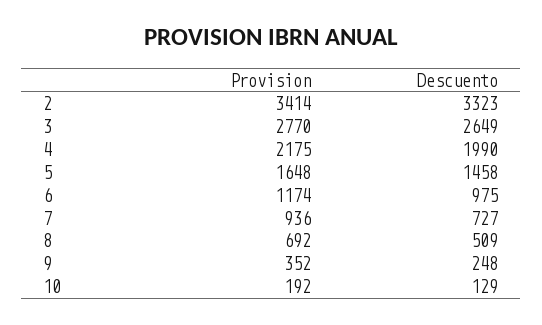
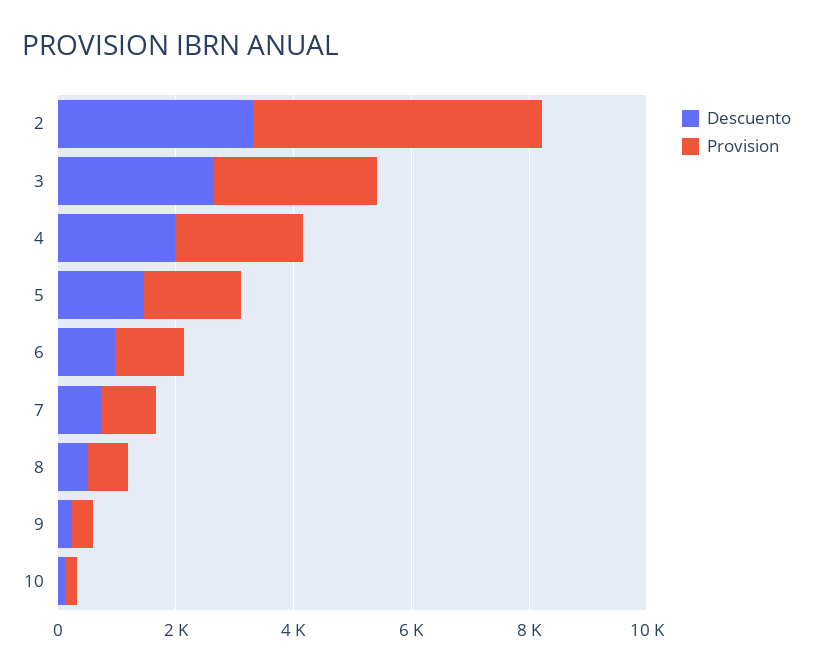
  {
    "Provision": {
-     "2": 3414,
+     "2": 5000,
      "3": 2770,
      "4": 2175,
      "5": 1648,
      "6": 1174,
      "7": 936,
      "8": 692,
      "9": 352,
      "10": 192
    },
    "Descuento": {
      "2": 3323,
      "3": 2649,
      "4": 1990,
      "5": 1458,
      "6": 975,
      "7": 727,
      "8": 509,
      "9": 248,
      "10": 129
    }
  }

